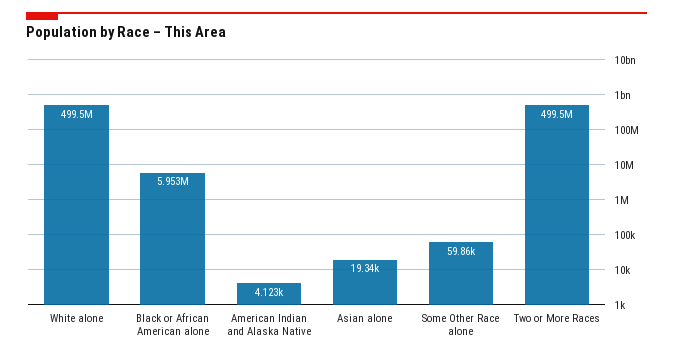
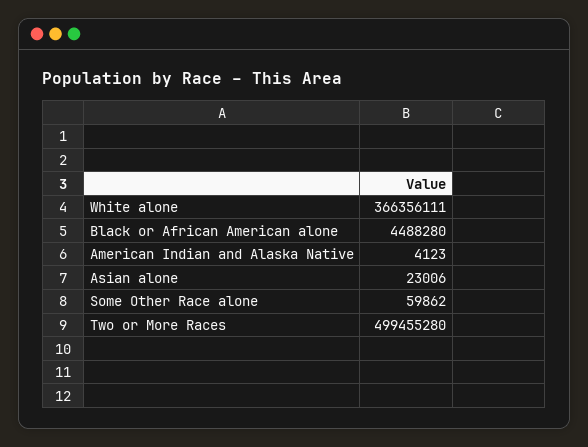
  {
-   "White alone": 499500000,
+   "White alone": 366356111,
-   "Black or African American alone": 5953000,
+   "Black or African American alone": 4488280,
    "American Indian and Alaska Native": 4123,
-   "Asian alone": 19340,
+   "Asian alone": 23006,
    "Some Other Race alone": 59862,
    "Two or More Races": 499455280
  }

